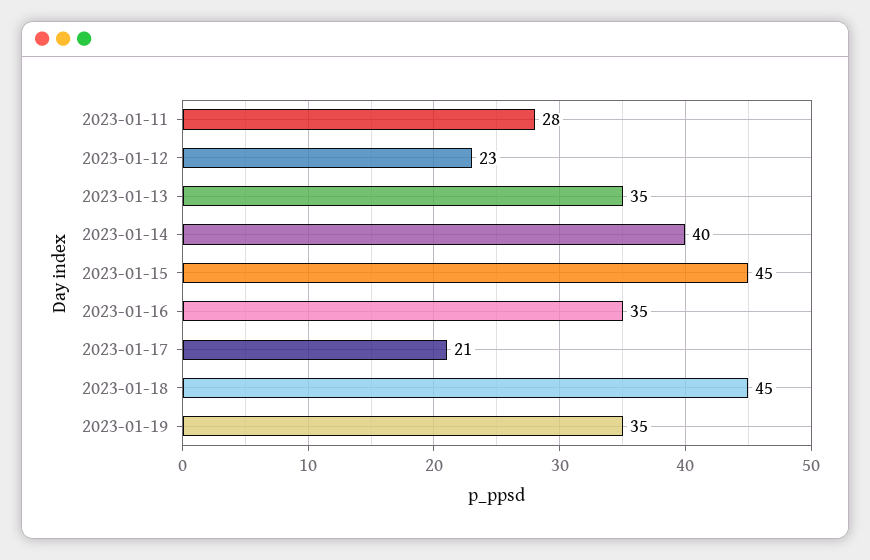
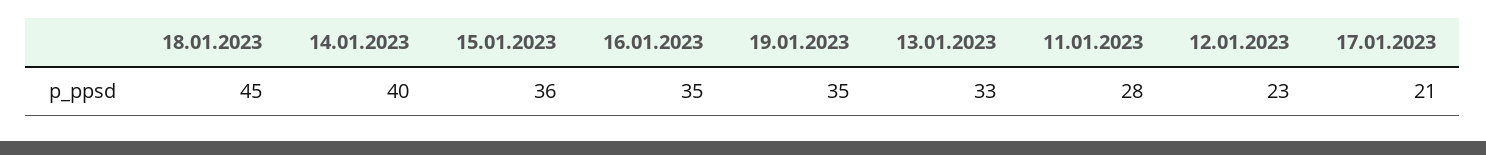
  {
    "2023-01-11": 28,
    "2023-01-12": 23,
-   "2023-01-13": 35,
+   "2023-01-13": 33,
    "2023-01-14": 40,
-   "2023-01-15": 45,
+   "2023-01-15": 36,
    "2023-01-16": 35,
    "2023-01-17": 21,
    "2023-01-18": 45,
    "2023-01-19": 35
  }

